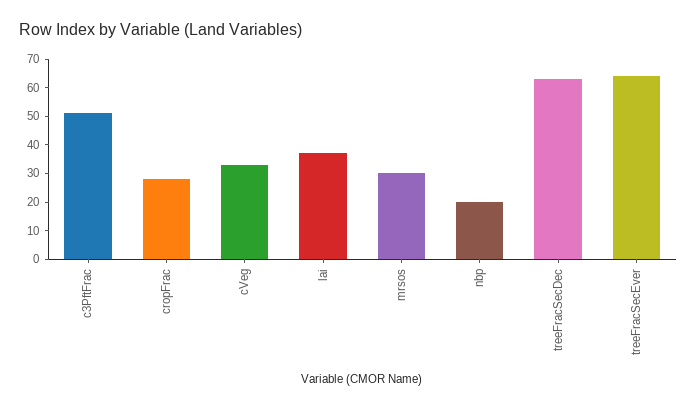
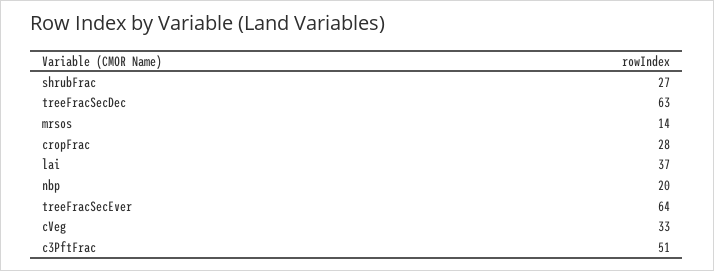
  {
    "c3PftFrac": 51,
    "cropFrac": 28,
    "cVeg": 33,
    "lai": 37,
-   "mrsos": 30,
+   "mrsos": 14,
    "nbp": 20,
    "treeFracSecDec": 63,
-   "treeFracSecEver": 64
+   "treeFracSecEver": 64,
+   "shrubFrac": 27
  }

